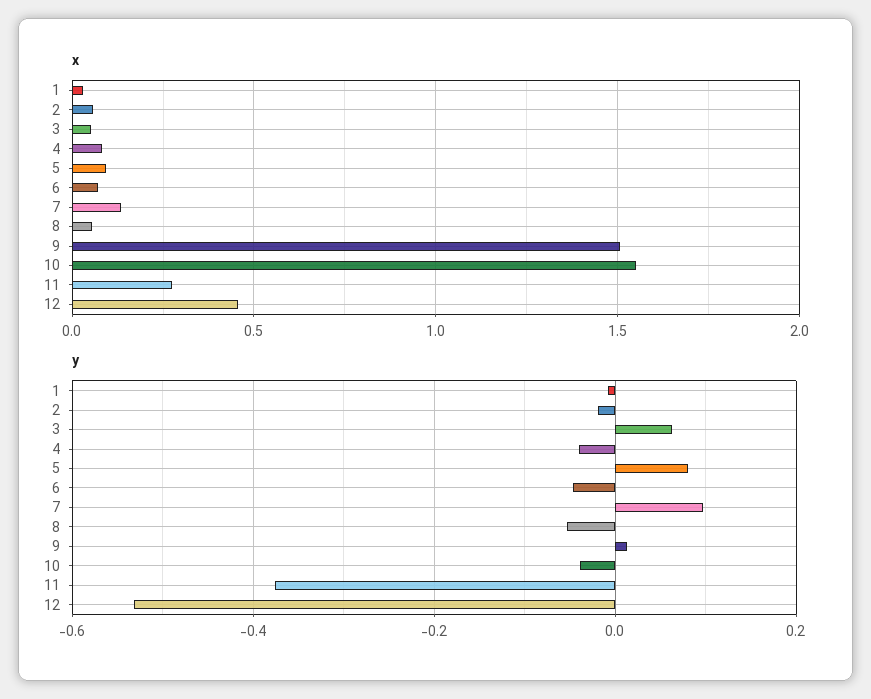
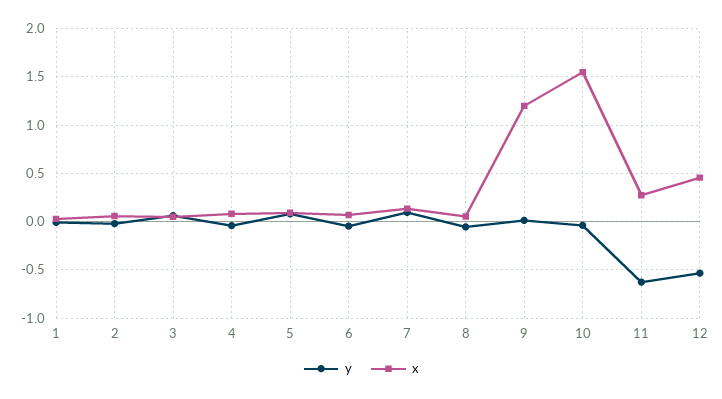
  {
    "x": {
      "1": 0.05,
      "2": 0.05,
      "3": 0.05,
      "4": 0.1,
      "5": 0.1,
      "6": 0.05,
      "7": 0.15,
      "8": 0.05,
-     "9": 1.5,
+     "9": 1.2,
      "10": 1.55,
      "11": 0.25,
      "12": 0.45
    },
    "y": {
      "1": 0,
      "2": -0.02,
      "3": 0.06,
      "4": -0.04,
      "5": 0.08,
      "6": -0.04,
      "7": 0.1,
      "8": -0.06,
      "9": 0.02,
      "10": -0.04,
-     "11": -0.38,
+     "11": -0.6,
      "12": -0.54
    }
  }

